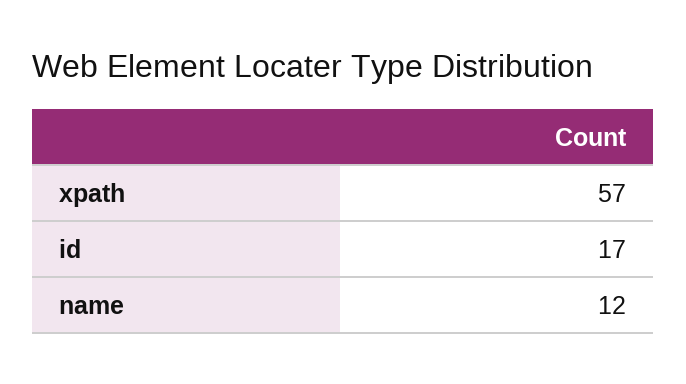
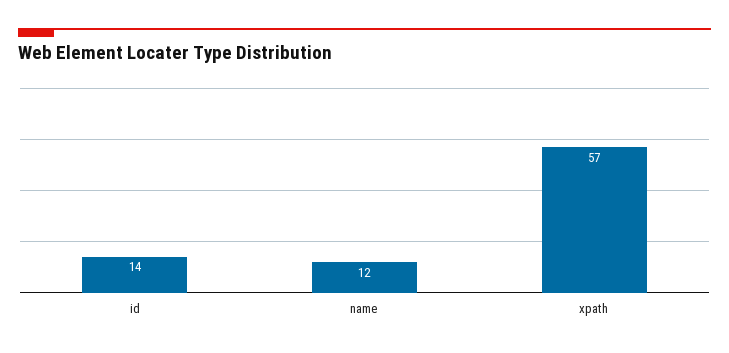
  {
    "xpath": 57,
-   "id": 17,
+   "id": 14,
    "name": 12
  }

